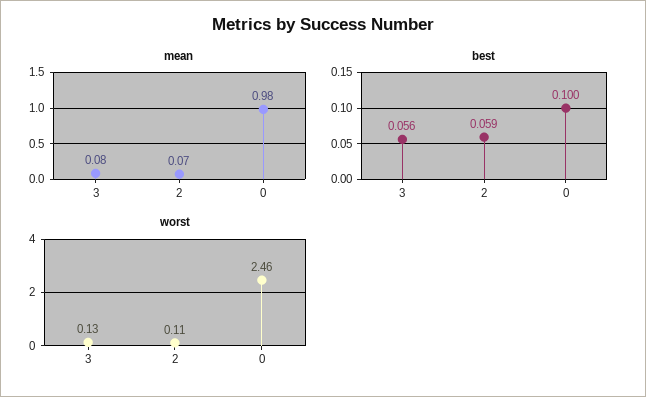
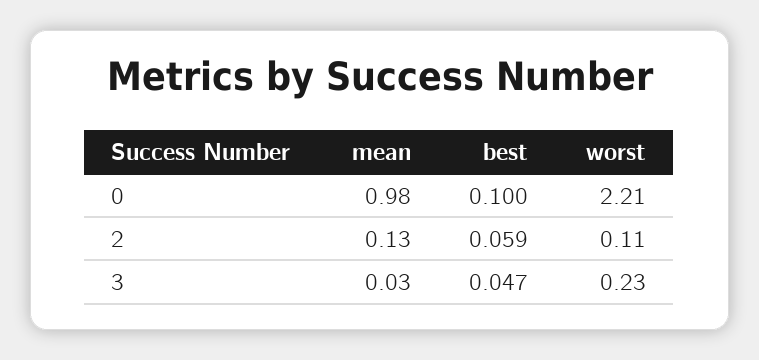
  {
    "mean": {
-     "3": 0.08,
+     "3": 0.03,
-     "2": 0.07,
+     "2": 0.13,
      "0": 0.98
    },
    "best": {
-     "3": 0.056,
+     "3": 0.047,
      "2": 0.059,
      "0": 0.1
    },
    "worst": {
-     "3": 0.13,
+     "3": 0.23,
      "2": 0.11,
-     "0": 2.46
+     "0": 2.21
    }
  }

